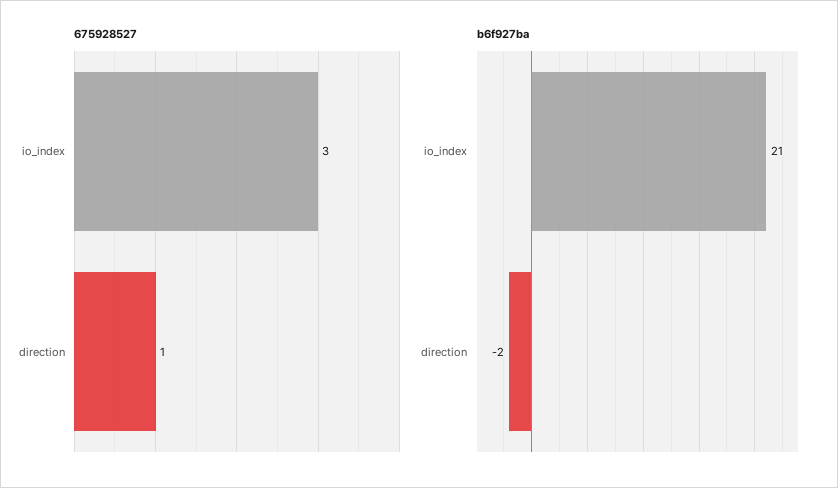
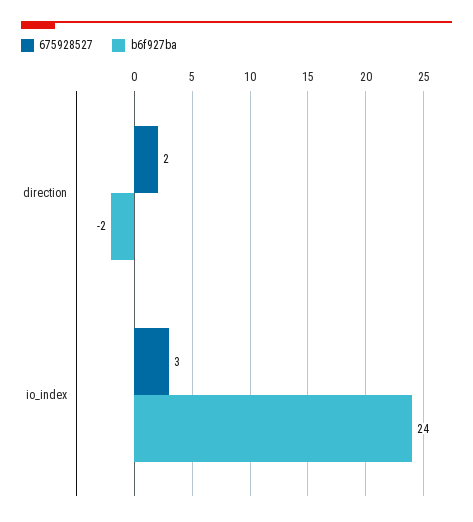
  {
    "675928527": {
      "io_index": 3,
-     "direction": 1
+     "direction": 2
    },
    "b6f927ba": {
-     "io_index": 21,
+     "io_index": 24,
      "direction": -2
    }
  }

